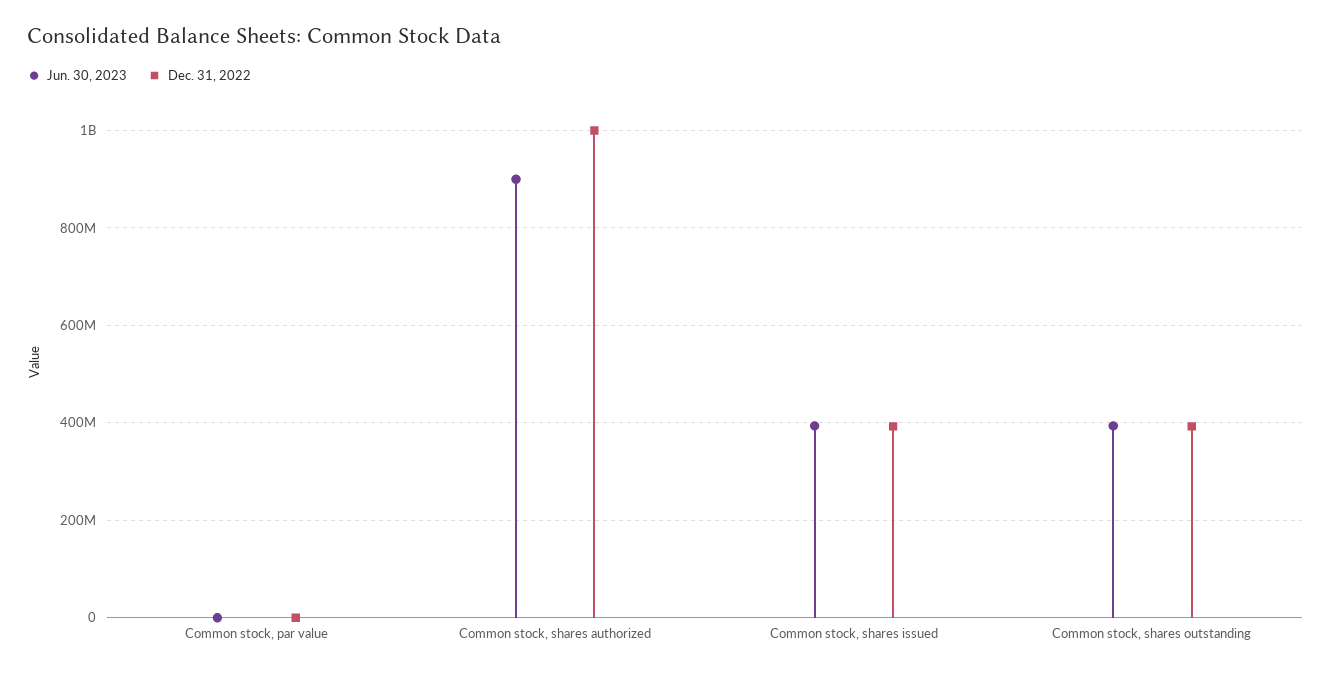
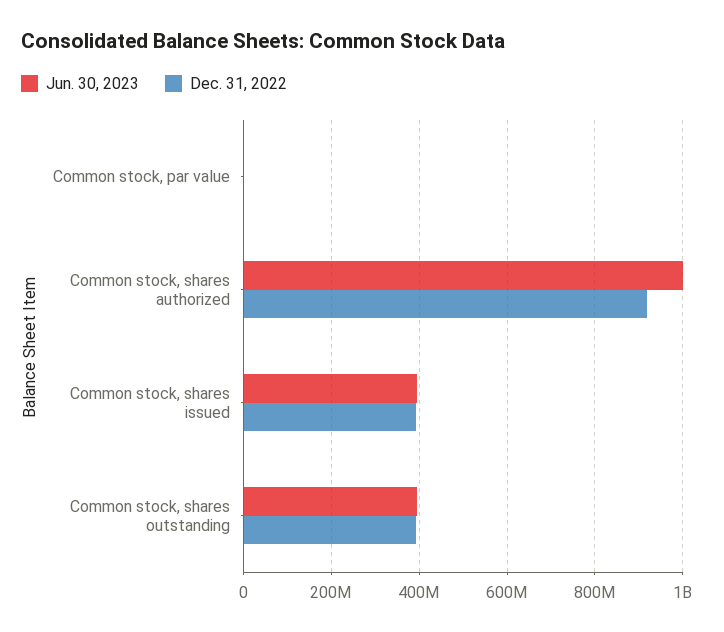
  {
    "Jun. 30, 2023": {
      "Common stock, par value": 0,
-     "Common stock, shares authorized": 900000000,
+     "Common stock, shares authorized": 1000000000,
      "Common stock, shares issued": 400000000,
      "Common stock, shares outstanding": 400000000
    },
    "Dec. 31, 2022": {
      "Common stock, par value": 0,
-     "Common stock, shares authorized": 1000000000,
+     "Common stock, shares authorized": 920000000,
      "Common stock, shares issued": 400000000,
      "Common stock, shares outstanding": 400000000
    }
  }

